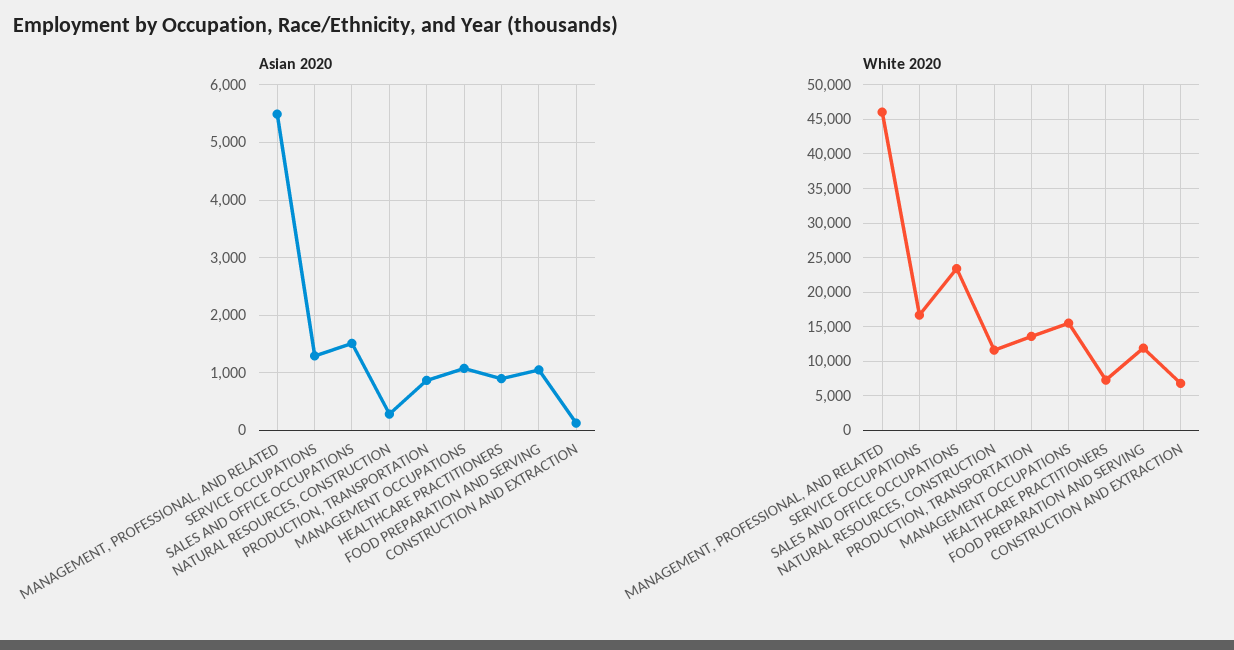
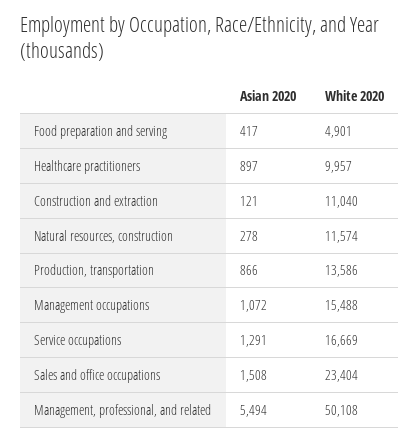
  {
    "Asian 2020": {
      "MANAGEMENT, PROFESSIONAL, AND RELATED": 5494,
      "SERVICE OCCUPATIONS": 1291,
      "SALES AND OFFICE OCCUPATIONS": 1508,
      "NATURAL RESOURCES, CONSTRUCTION": 278,
      "PRODUCTION, TRANSPORTATION": 866,
      "MANAGEMENT OCCUPATIONS": 1072,
      "HEALTHCARE PRACTITIONERS": 897,
-     "FOOD PREPARATION AND SERVING": 1000,
+     "FOOD PREPARATION AND SERVING": 417,
      "CONSTRUCTION AND EXTRACTION": 121
    },
    "White 2020": {
-     "MANAGEMENT, PROFESSIONAL, AND RELATED": 46000,
+     "MANAGEMENT, PROFESSIONAL, AND RELATED": 50108,
      "SERVICE OCCUPATIONS": 16669,
      "SALES AND OFFICE OCCUPATIONS": 23404,
      "NATURAL RESOURCES, CONSTRUCTION": 11574,
      "PRODUCTION, TRANSPORTATION": 13586,
      "MANAGEMENT OCCUPATIONS": 15488,
-     "HEALTHCARE PRACTITIONERS": 7000,
+     "HEALTHCARE PRACTITIONERS": 9957,
-     "FOOD PREPARATION AND SERVING": 12000,
+     "FOOD PREPARATION AND SERVING": 4901,
-     "CONSTRUCTION AND EXTRACTION": 7000
+     "CONSTRUCTION AND EXTRACTION": 11040
    }
  }

